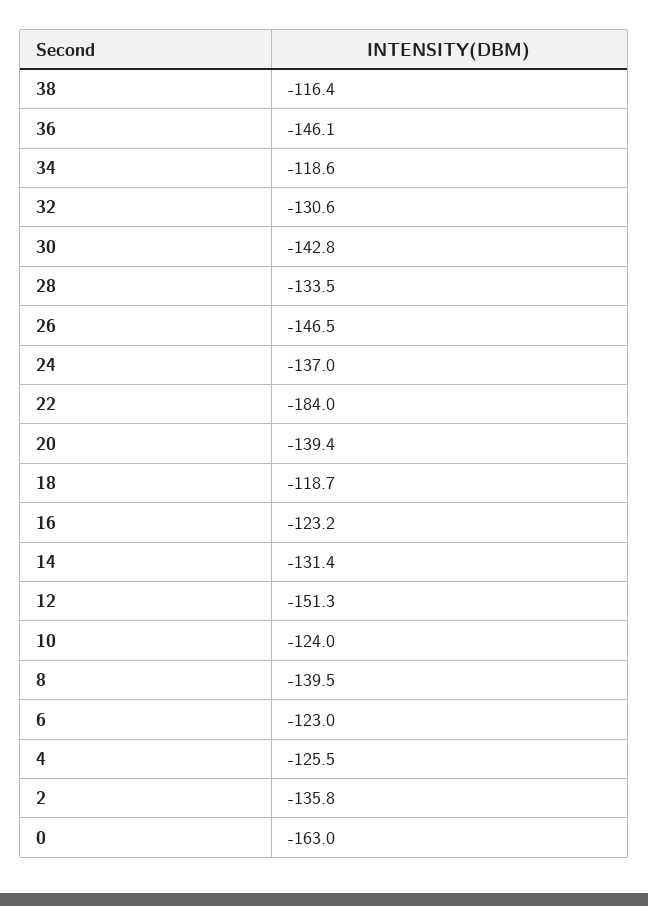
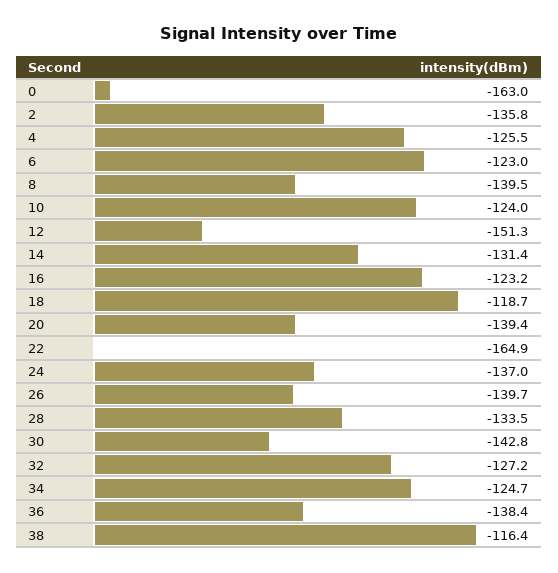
  {
    "38": -116.4,
-   "36": -146.1,
+   "36": -138.4,
-   "34": -118.6,
+   "34": -124.7,
-   "32": -130.6,
+   "32": -127.2,
    "30": -142.8,
    "28": -133.5,
-   "26": -146.5,
+   "26": -139.7,
    "24": -137,
-   "22": -184,
+   "22": -164.9,
    "20": -139.4,
    "18": -118.7,
    "16": -123.2,
    "14": -131.4,
    "12": -151.3,
    "10": -124,
    "8": -139.5,
    "6": -123,
    "4": -125.5,
    "2": -135.8,
    "0": -163
  }

